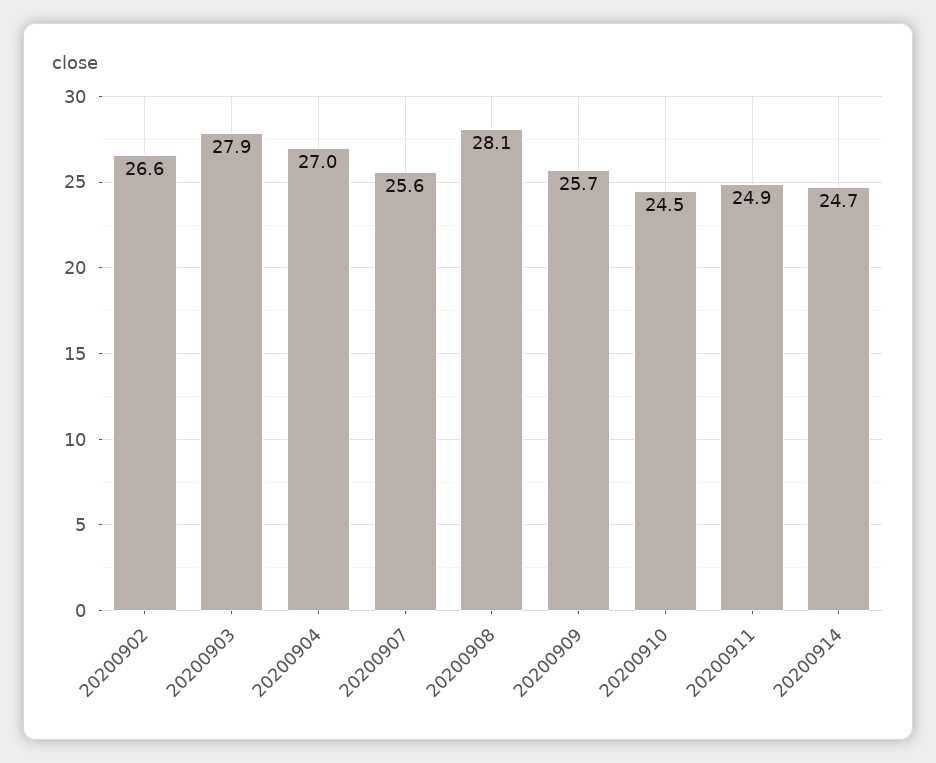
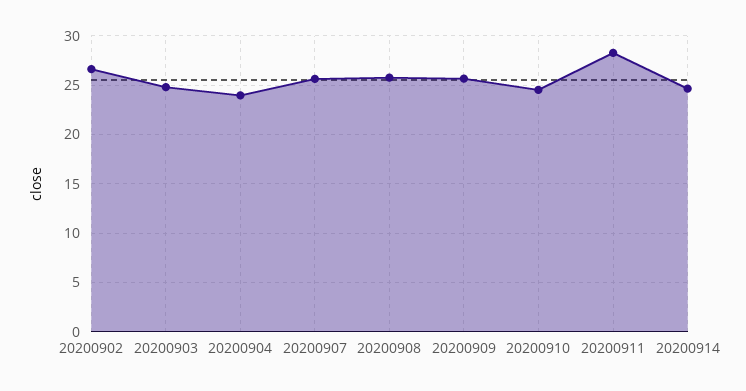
  {
    "20200902": 26.6,
-   "20200903": 27.9,
+   "20200903": 25,
-   "20200904": 27,
+   "20200904": 24,
    "20200907": 25.6,
-   "20200908": 28.1,
+   "20200908": 26,
    "20200909": 25.7,
    "20200910": 24.5,
-   "20200911": 24.9,
+   "20200911": 28,
    "20200914": 24.7
  }

